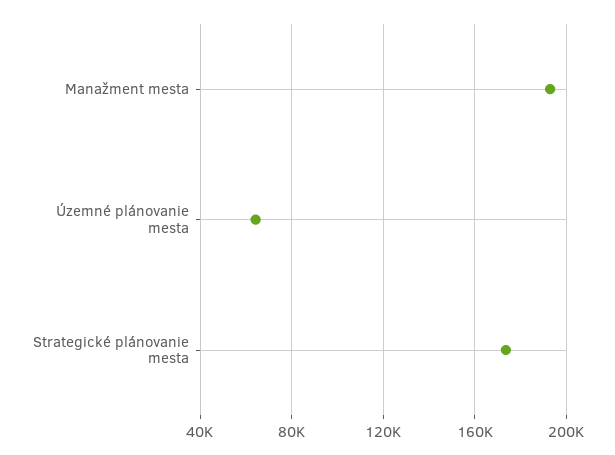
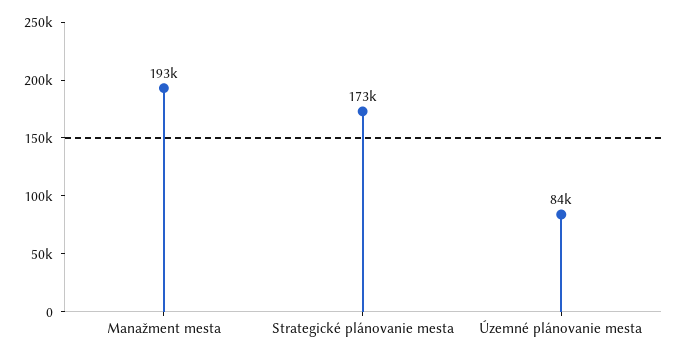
  {
    "Manažment mesta": 193000,
-   "Územné plánovanie mesta": 65000,
+   "Územné plánovanie mesta": 84000,
    "Strategické plánovanie mesta": 173000
  }

